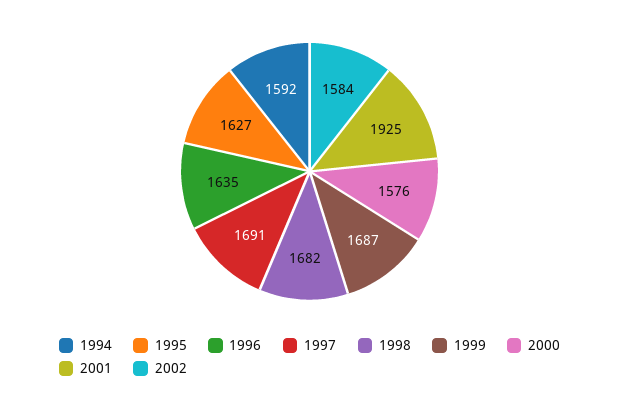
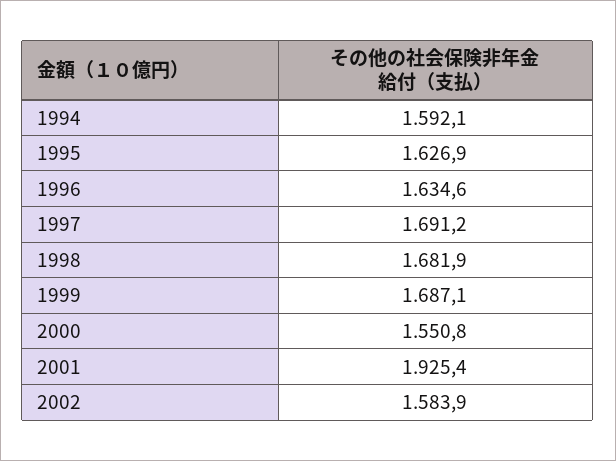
  {
    "1994": 1592.1,
    "1995": 1626.9,
    "1996": 1634.6,
    "1997": 1691.2,
    "1998": 1681.9,
    "1999": 1687.1,
-   "2000": 1576,
+   "2000": 1550.8,
    "2001": 1925.4,
    "2002": 1583.9
  }

